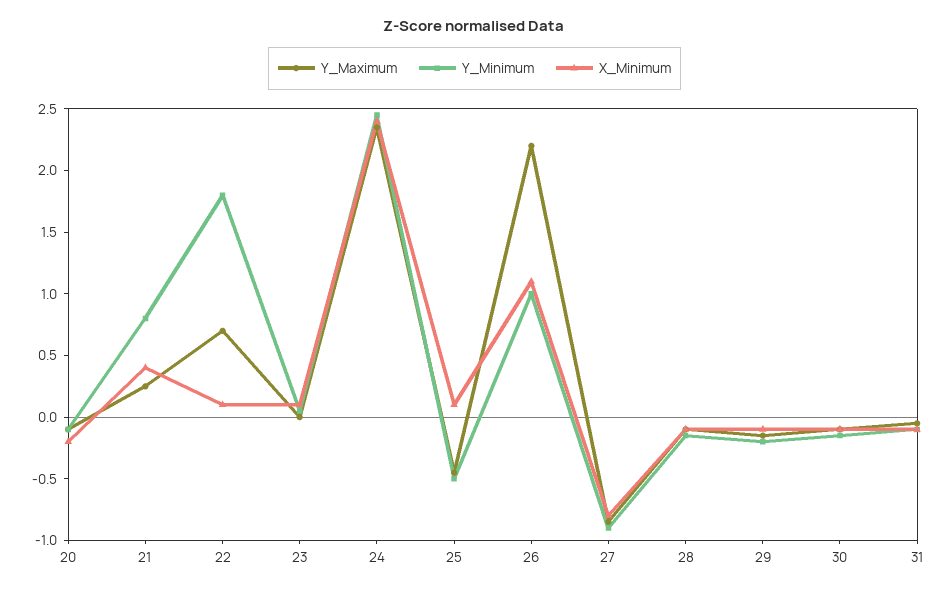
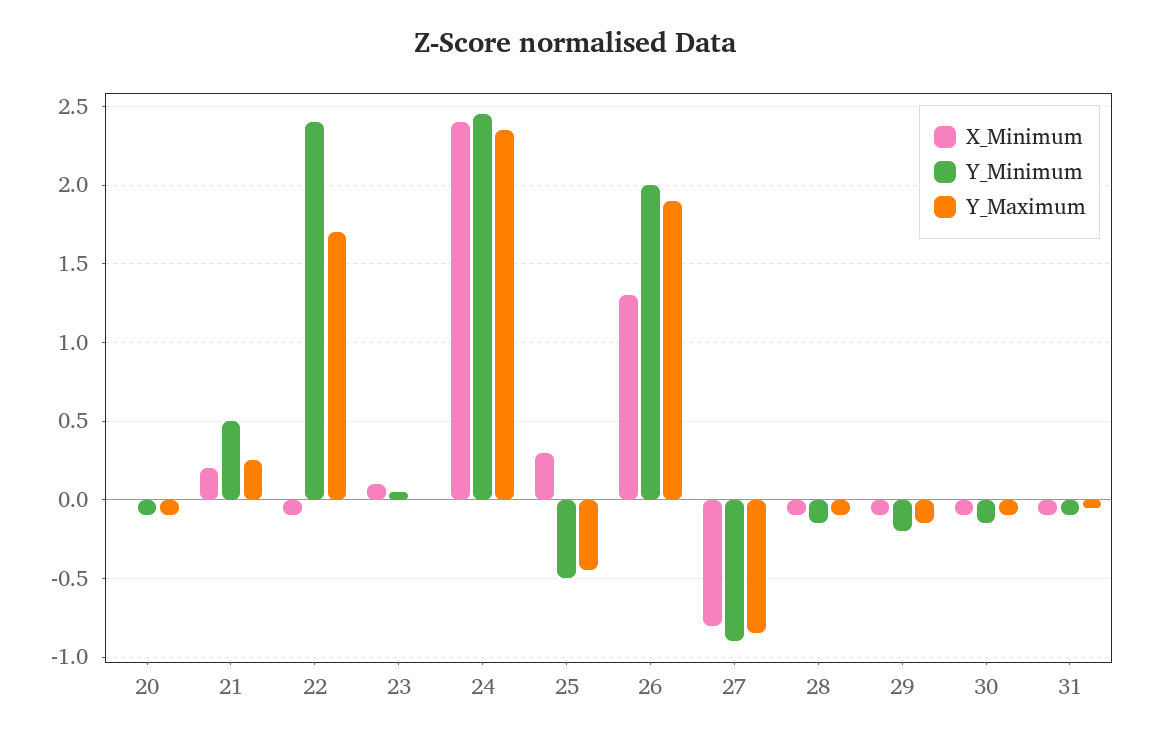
  {
    "Y_Maximum": {
      "20": -0.1,
      "21": 0.25,
-     "22": 0.7,
+     "22": 1.7,
      "23": 0,
      "24": 2.35,
      "25": -0.45,
-     "26": 2.2,
+     "26": 1.9,
      "27": -0.85,
      "28": -0.1,
      "29": -0.15,
      "30": -0.1,
      "31": -0.05
    },
    "Y_Minimum": {
      "20": -0.1,
-     "21": 0.8,
+     "21": 0.5,
-     "22": 1.8,
+     "22": 2.4,
      "23": 0.05,
      "24": 2.45,
      "25": -0.5,
-     "26": 1,
+     "26": 2,
      "27": -0.9,
      "28": -0.15,
      "29": -0.2,
      "30": -0.15,
      "31": -0.1
    },
    "X_Minimum": {
-     "20": -0.2,
+     "20": 0,
-     "21": 0.4,
+     "21": 0.2,
-     "22": 0.1,
+     "22": -0.1,
      "23": 0.1,
      "24": 2.4,
-     "25": 0.1,
+     "25": 0.3,
-     "26": 1.1,
+     "26": 1.3,
      "27": -0.8,
      "28": -0.1,
      "29": -0.1,
      "30": -0.1,
      "31": -0.1
    }
  }

